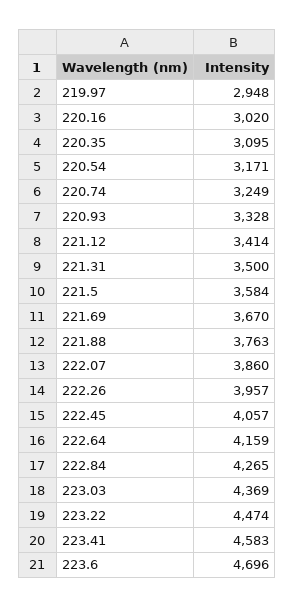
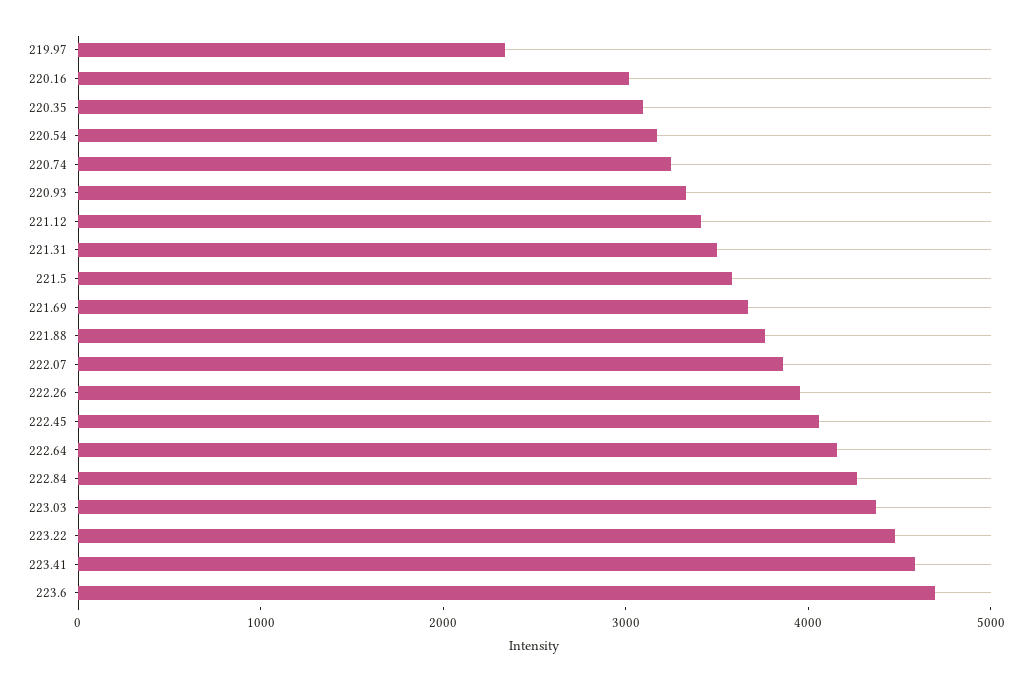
  {
-   "219.97": 2948,
+   "219.97": 2400,
    "220.16": 3020,
    "220.35": 3095,
    "220.54": 3171,
    "220.74": 3249,
    "220.93": 3328,
    "221.12": 3414,
    "221.31": 3500,
    "221.5": 3584,
    "221.69": 3670,
    "221.88": 3763,
    "222.07": 3860,
    "222.26": 3957,
    "222.45": 4057,
    "222.64": 4159,
    "222.84": 4265,
    "223.03": 4369,
    "223.22": 4474,
    "223.41": 4583,
    "223.6": 4696
  }

